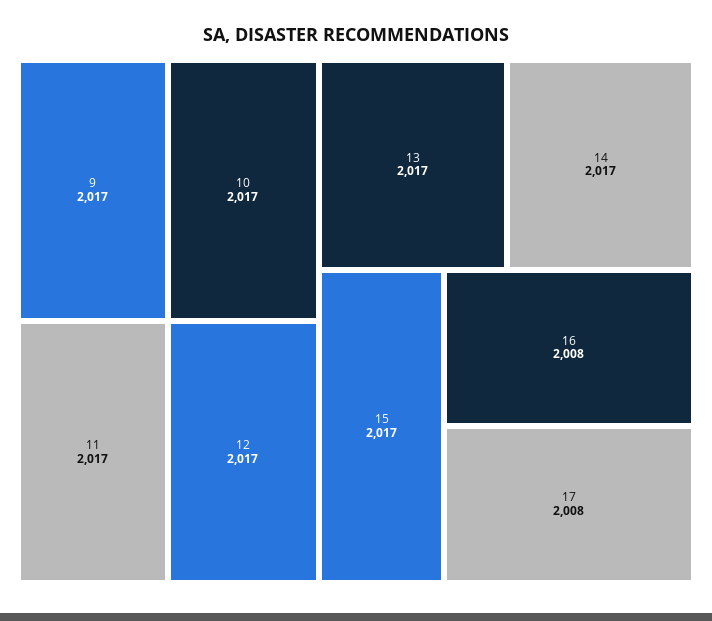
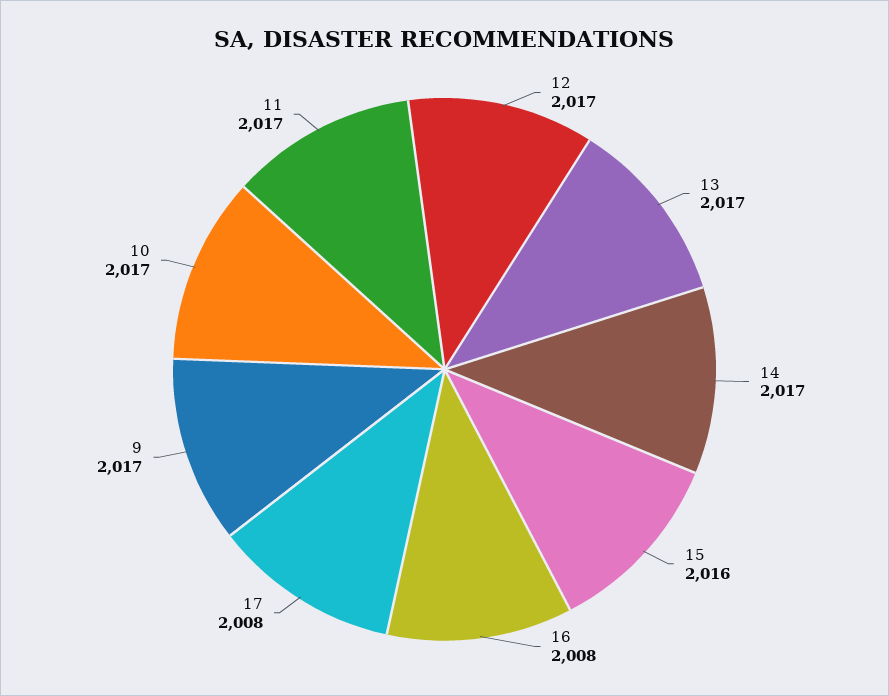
  {
    "9": 2017,
    "10": 2017,
    "11": 2017,
    "12": 2017,
    "13": 2017,
    "14": 2017,
-   "15": 2017,
+   "15": 2016,
    "16": 2008,
    "17": 2008
  }

